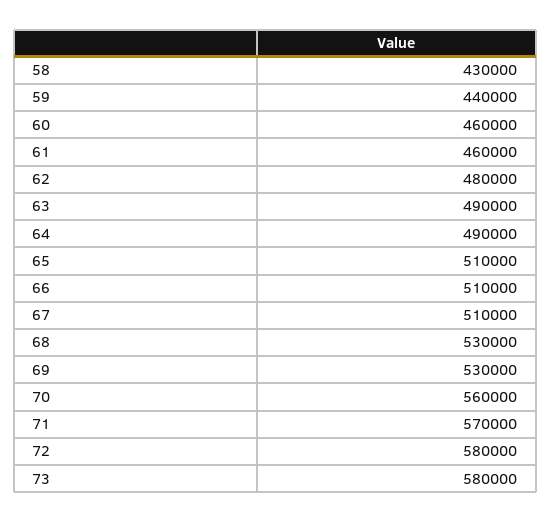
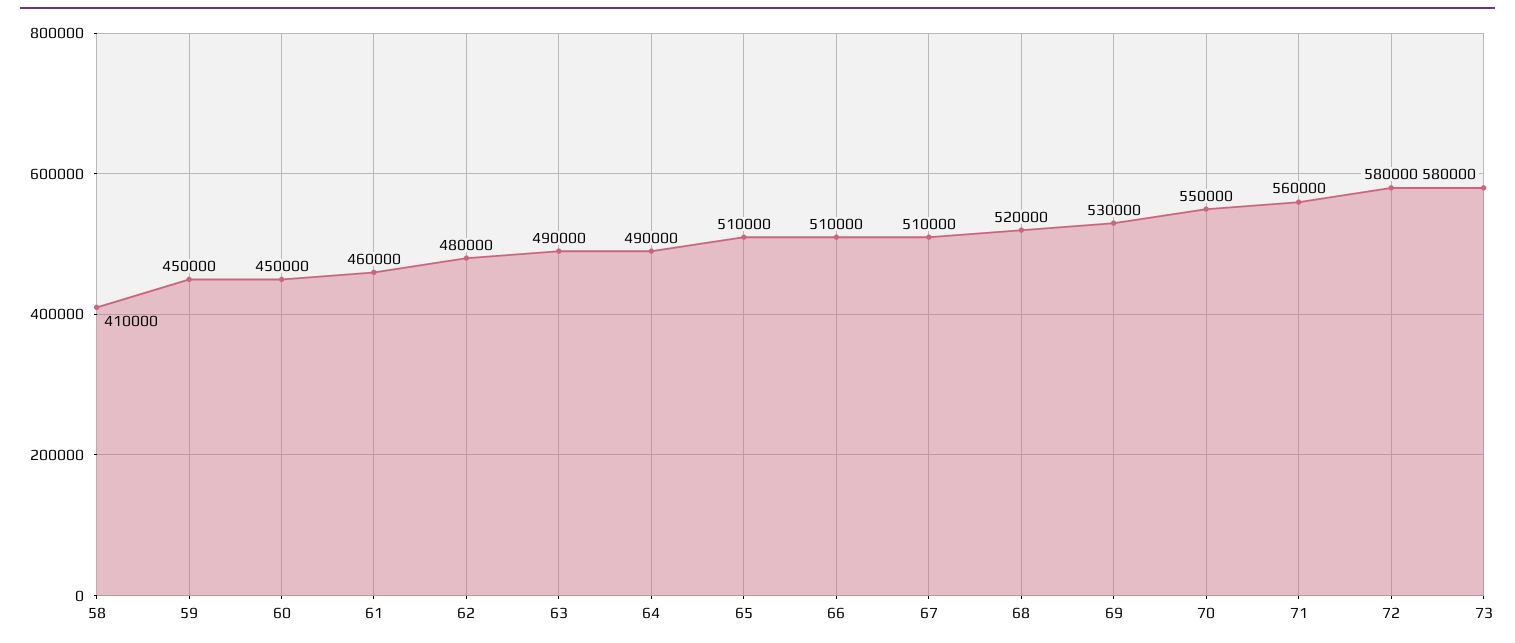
  {
-   "58": 430000,
+   "58": 410000,
-   "59": 440000,
+   "59": 450000,
-   "60": 460000,
+   "60": 450000,
    "61": 460000,
    "62": 480000,
    "63": 490000,
    "64": 490000,
    "65": 510000,
    "66": 510000,
    "67": 510000,
-   "68": 530000,
+   "68": 520000,
    "69": 530000,
-   "70": 560000,
+   "70": 550000,
-   "71": 570000,
+   "71": 560000,
    "72": 580000,
    "73": 580000
  }

